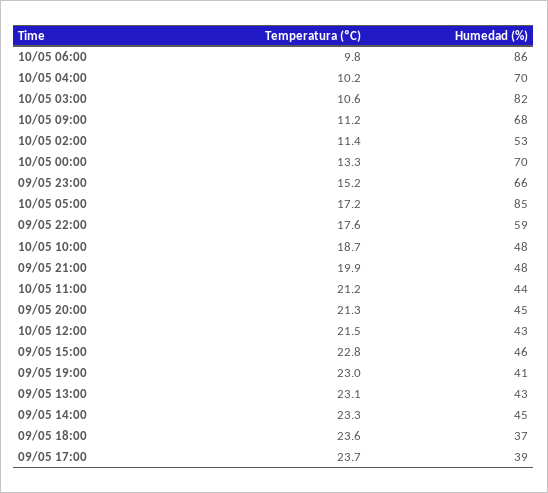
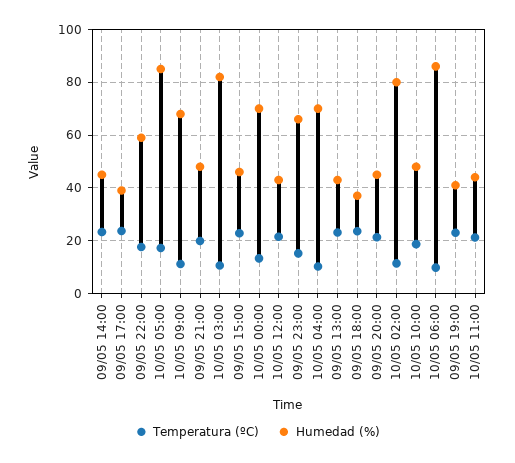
  {
    "Temperatura (ºC)": {
      "10/05 06:00": 9.8,
      "10/05 04:00": 10.2,
      "10/05 03:00": 10.6,
      "10/05 09:00": 11.2,
      "10/05 02:00": 11.4,
      "10/05 00:00": 13.3,
      "09/05 23:00": 15.2,
      "10/05 05:00": 17.2,
      "09/05 22:00": 17.6,
      "10/05 10:00": 18.7,
      "09/05 21:00": 19.9,
      "10/05 11:00": 21.2,
      "09/05 20:00": 21.3,
      "10/05 12:00": 21.5,
      "09/05 15:00": 22.8,
      "09/05 19:00": 23,
      "09/05 13:00": 23.1,
      "09/05 14:00": 23.3,
      "09/05 18:00": 23.6,
      "09/05 17:00": 23.7
    },
    "Humedad (%)": {
      "10/05 06:00": 86,
      "10/05 04:00": 70,
      "10/05 03:00": 82,
      "10/05 09:00": 68,
-     "10/05 02:00": 53,
+     "10/05 02:00": 80,
      "10/05 00:00": 70,
      "09/05 23:00": 66,
      "10/05 05:00": 85,
      "09/05 22:00": 59,
      "10/05 10:00": 48,
      "09/05 21:00": 48,
      "10/05 11:00": 44,
      "09/05 20:00": 45,
      "10/05 12:00": 43,
      "09/05 15:00": 46,
      "09/05 19:00": 41,
      "09/05 13:00": 43,
      "09/05 14:00": 45,
      "09/05 18:00": 37,
      "09/05 17:00": 39
    }
  }

